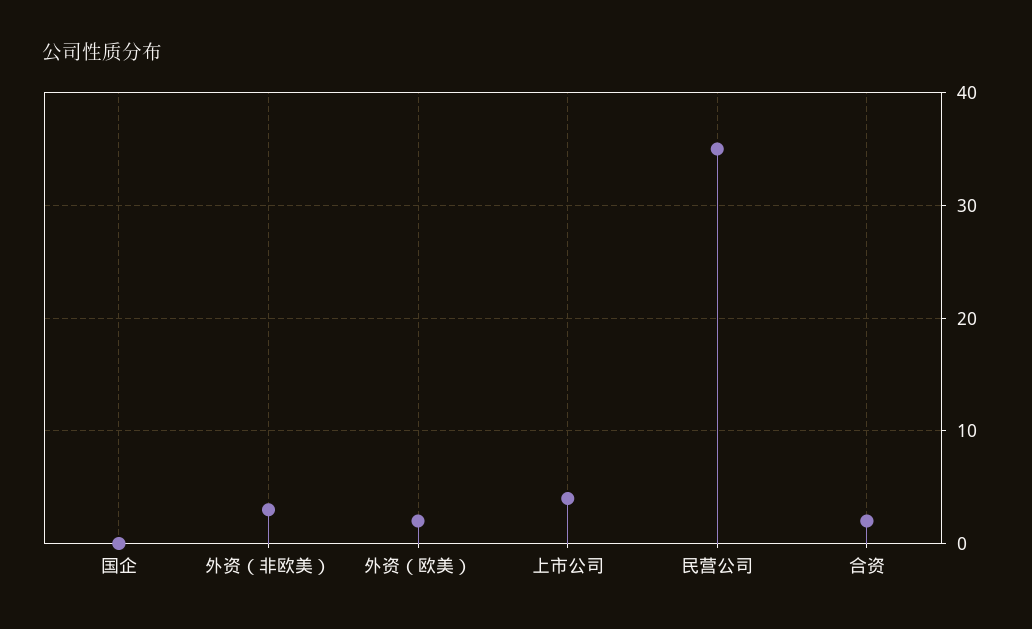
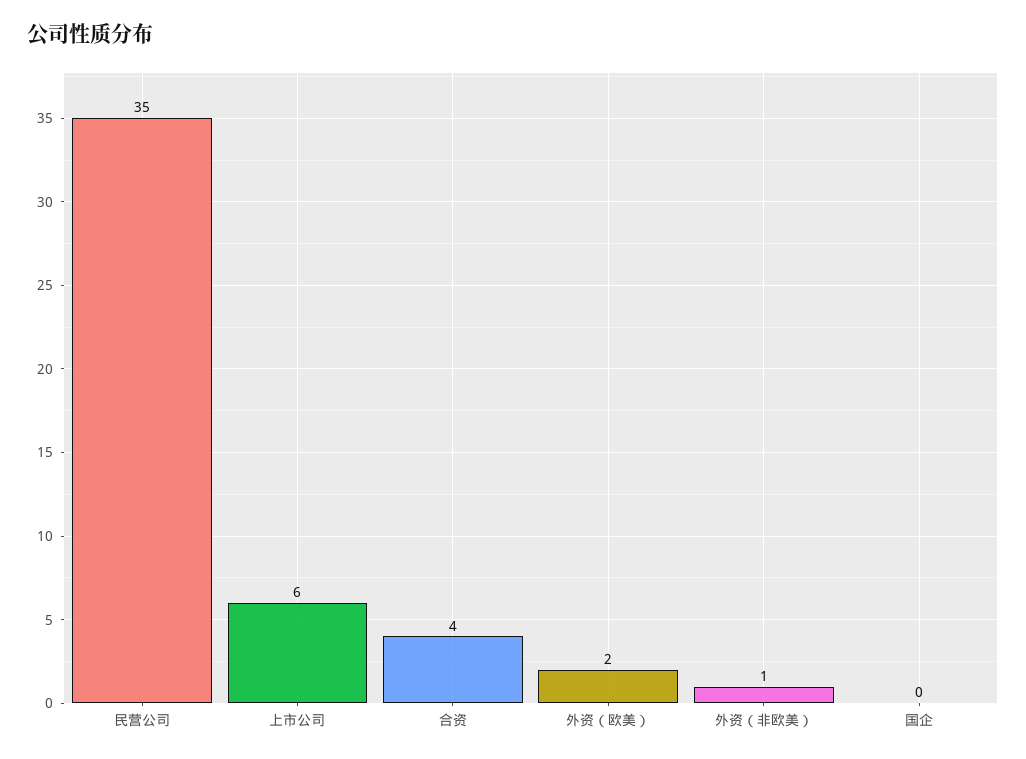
  {
    "国企": 0,
-   "外资（非欧美）": 3,
+   "外资（非欧美）": 1,
    "外资（欧美）": 2,
-   "上市公司": 4,
+   "上市公司": 6,
    "民营公司": 35,
-   "合资": 2
+   "合资": 4
  }

